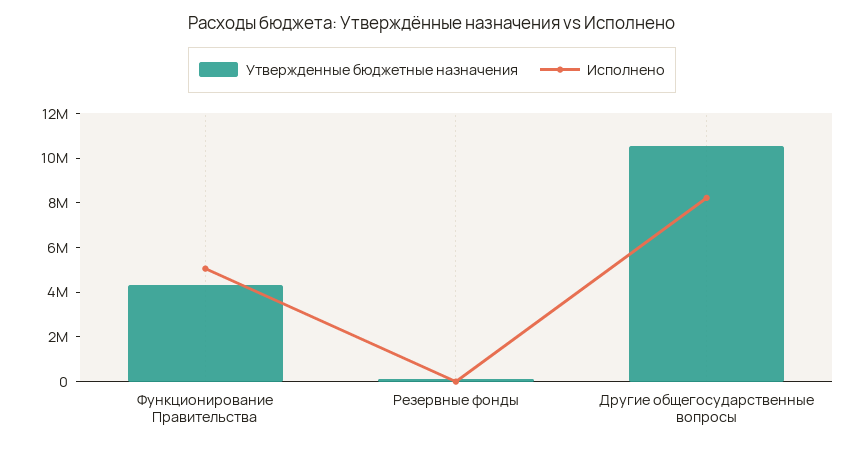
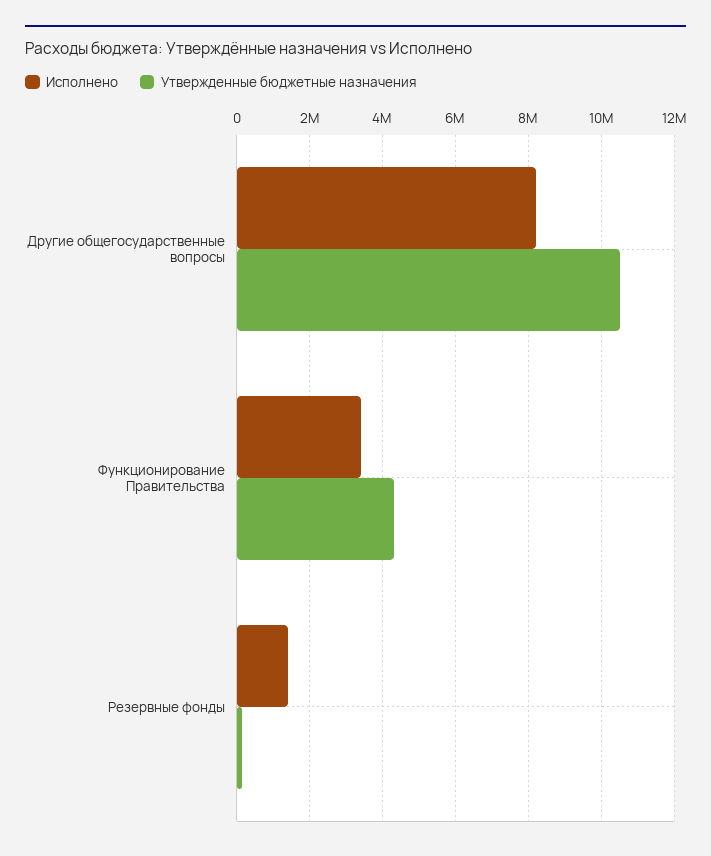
  {
    "Утвержденные бюджетные назначения": {
      "Функционирование Правительства": 4400000,
      "Резервные фонды": 200000,
      "Другие общегосударственные вопросы": 10600000
    },
    "Исполнено": {
-     "Функционирование Правительства": 5000000,
+     "Функционирование Правительства": 3400000,
-     "Резервные фонды": 0,
+     "Резервные фонды": 1400000,
      "Другие общегосударственные вопросы": 8200000
    }
  }

